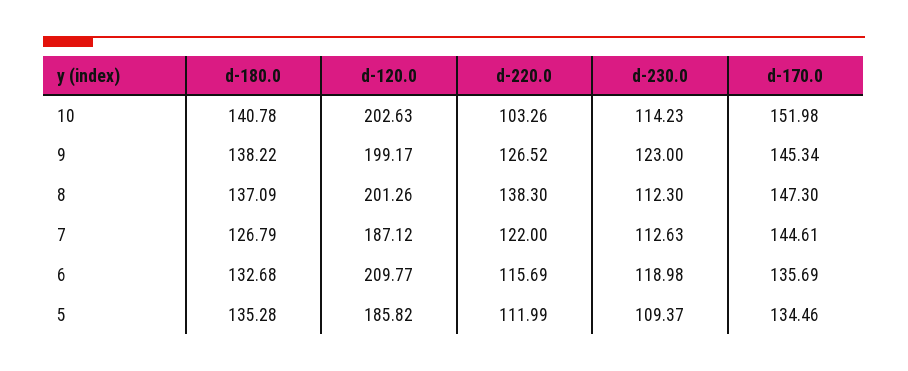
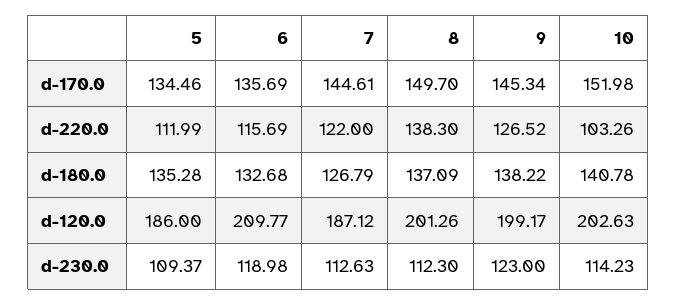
  {
    "d-180.0": {
      "10": 140.78,
      "9": 138.22,
      "8": 137.09,
      "7": 126.79,
      "6": 132.68,
      "5": 135.28
    },
    "d-120.0": {
      "10": 202.63,
      "9": 199.17,
      "8": 201.26,
      "7": 187.12,
      "6": 209.77,
-     "5": 185.82
+     "5": 186
    },
    "d-220.0": {
      "10": 103.26,
      "9": 126.52,
      "8": 138.3,
      "7": 122,
      "6": 115.69,
      "5": 111.99
    },
    "d-230.0": {
      "10": 114.23,
      "9": 123,
      "8": 112.3,
      "7": 112.63,
      "6": 118.98,
      "5": 109.37
    },
    "d-170.0": {
      "10": 151.98,
      "9": 145.34,
-     "8": 147.3,
+     "8": 149.7,
      "7": 144.61,
      "6": 135.69,
      "5": 134.46
    }
  }

